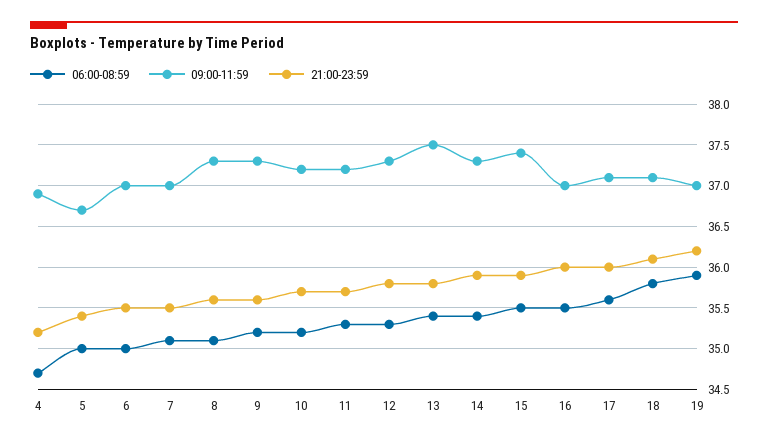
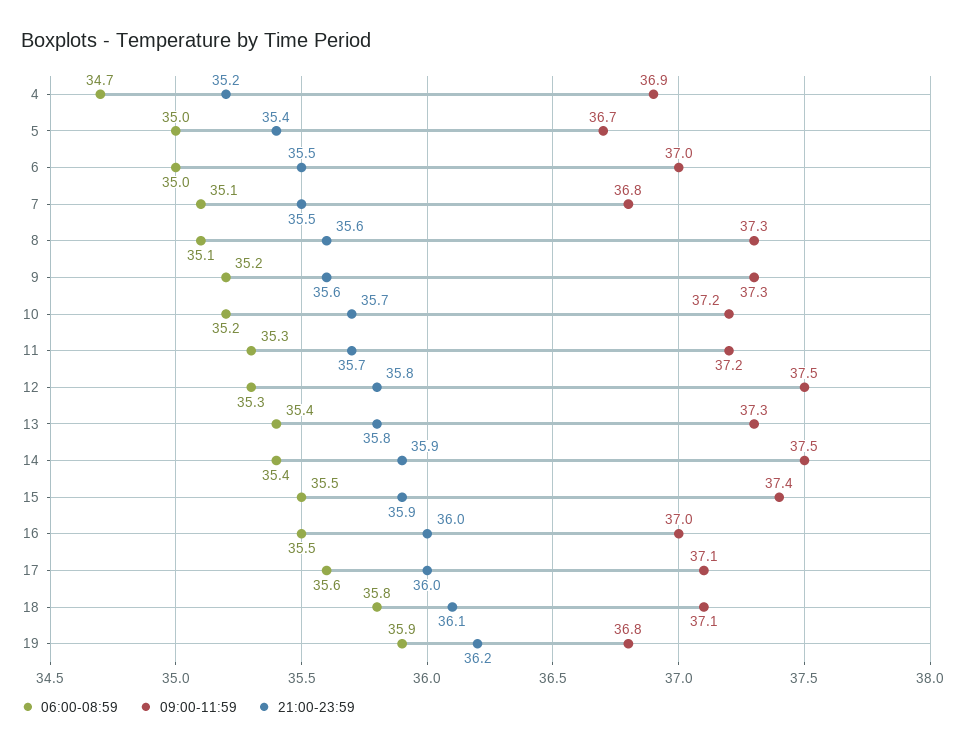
  {
    "06:00-08:59": {
      "4": 34.7,
      "5": 35,
      "6": 35,
      "7": 35.1,
      "8": 35.1,
      "9": 35.2,
      "10": 35.2,
      "11": 35.3,
      "12": 35.3,
      "13": 35.4,
      "14": 35.4,
      "15": 35.5,
      "16": 35.5,
      "17": 35.6,
      "18": 35.8,
      "19": 35.9
    },
    "09:00-11:59": {
      "4": 36.9,
      "5": 36.7,
      "6": 37,
-     "7": 37,
+     "7": 36.8,
      "8": 37.3,
      "9": 37.3,
      "10": 37.2,
      "11": 37.2,
-     "12": 37.3,
+     "12": 37.5,
-     "13": 37.5,
+     "13": 37.3,
-     "14": 37.3,
+     "14": 37.5,
      "15": 37.4,
      "16": 37,
      "17": 37.1,
      "18": 37.1,
-     "19": 37
+     "19": 36.8
    },
    "21:00-23:59": {
      "4": 35.2,
      "5": 35.4,
      "6": 35.5,
      "7": 35.5,
      "8": 35.6,
      "9": 35.6,
      "10": 35.7,
      "11": 35.7,
      "12": 35.8,
      "13": 35.8,
      "14": 35.9,
      "15": 35.9,
      "16": 36,
      "17": 36,
      "18": 36.1,
      "19": 36.2
    }
  }

